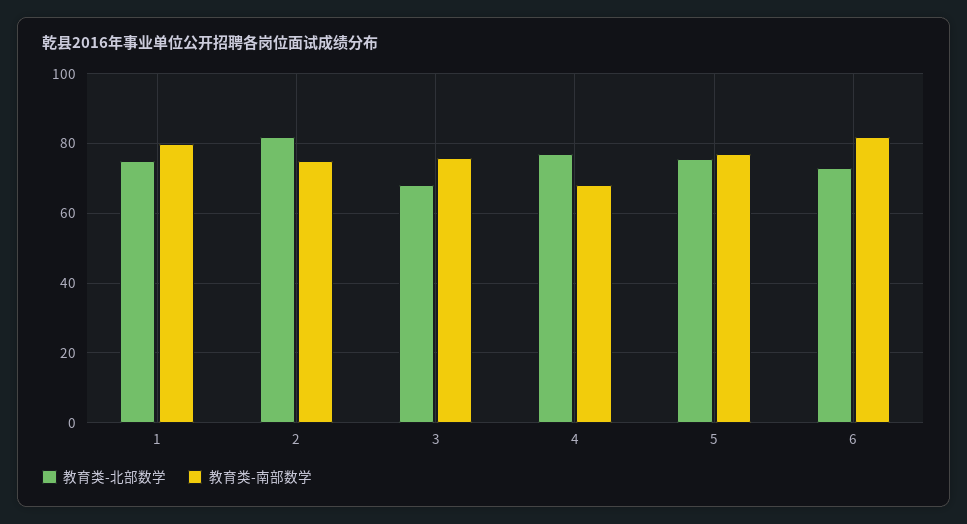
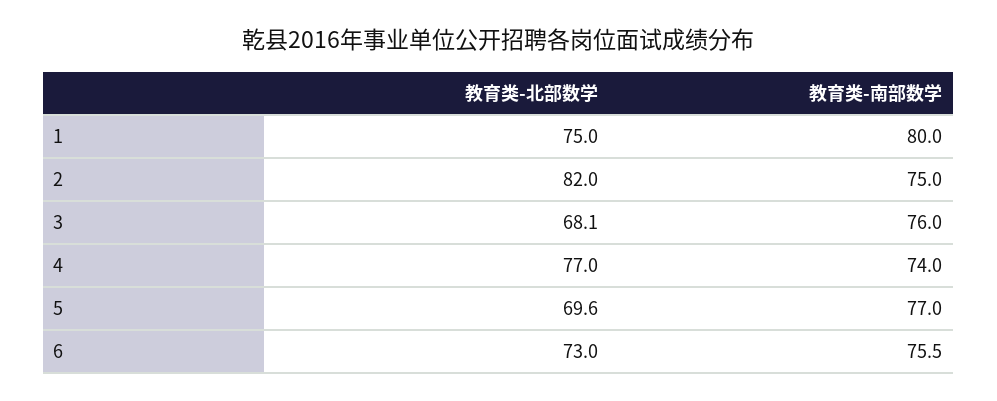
  {
    "教育类-北部数学": {
      "1": 75,
      "2": 82,
      "3": 68.1,
      "4": 77,
-     "5": 76,
+     "5": 69.6,
      "6": 73
    },
    "教育类-南部数学": {
      "1": 80,
      "2": 75,
      "3": 76,
-     "4": 68,
+     "4": 74,
      "5": 77,
-     "6": 82
+     "6": 75.5
    }
  }

